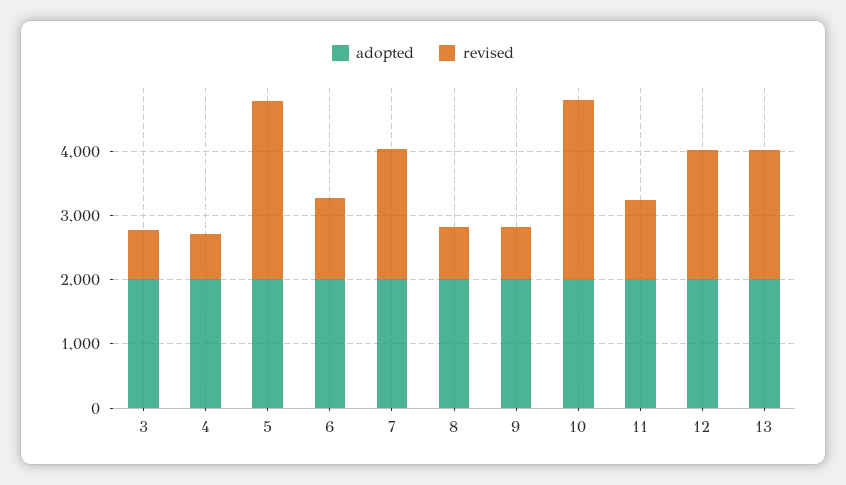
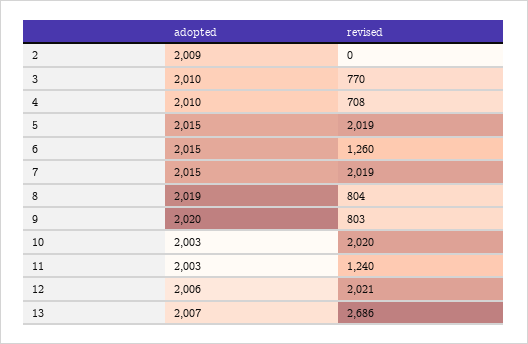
  {
    "adopted": {
      "3": 2010,
      "4": 2010,
      "5": 2015,
      "6": 2015,
      "7": 2015,
      "8": 2019,
      "9": 2020,
      "10": 2003,
      "11": 2003,
      "12": 2006,
-     "13": 2007
+     "13": 2007,
+     "2": 2009
    },
    "revised": {
      "3": 770,
      "4": 708,
-     "5": 2800,
+     "5": 2019,
      "6": 1260,
      "7": 2019,
      "8": 804,
      "9": 803,
-     "10": 2800,
+     "10": 2020,
      "11": 1240,
      "12": 2021,
-     "13": 2000
+     "13": 2686,
+     "2": 0
    }
  }

